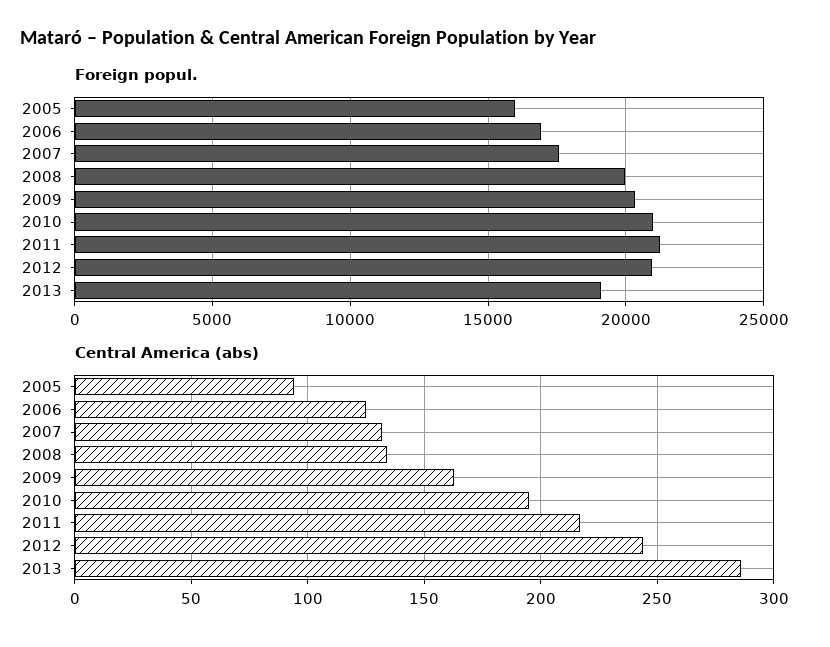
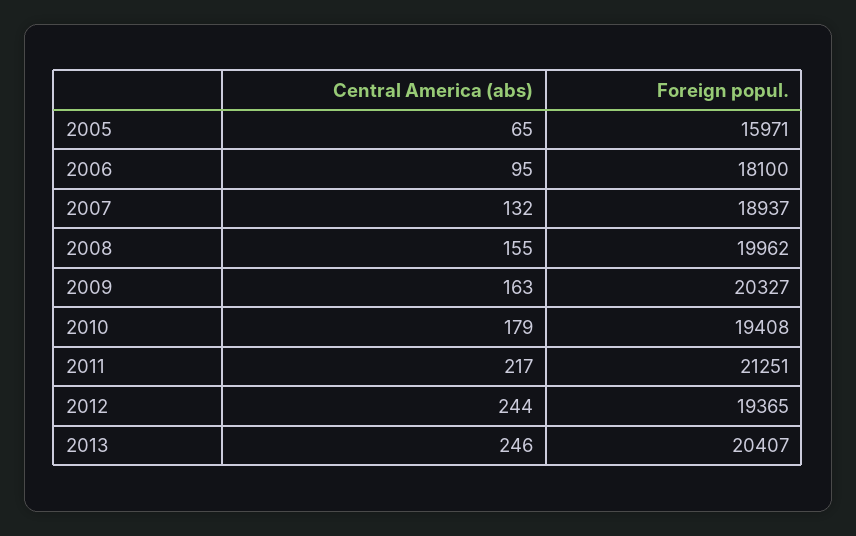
  {
    "Foreign popul.": {
      "2005": 15971,
-     "2006": 17000,
+     "2006": 18100,
-     "2007": 17500,
+     "2007": 18937,
      "2008": 19962,
      "2009": 20327,
-     "2010": 21000,
+     "2010": 19408,
      "2011": 21251,
-     "2012": 21000,
+     "2012": 19365,
-     "2013": 19000
+     "2013": 20407
    },
    "Central America (abs)": {
-     "2005": 95,
+     "2005": 65,
-     "2006": 125,
+     "2006": 95,
      "2007": 132,
-     "2008": 135,
+     "2008": 155,
      "2009": 163,
-     "2010": 195,
+     "2010": 179,
      "2011": 217,
      "2012": 244,
-     "2013": 285
+     "2013": 246
    }
  }

